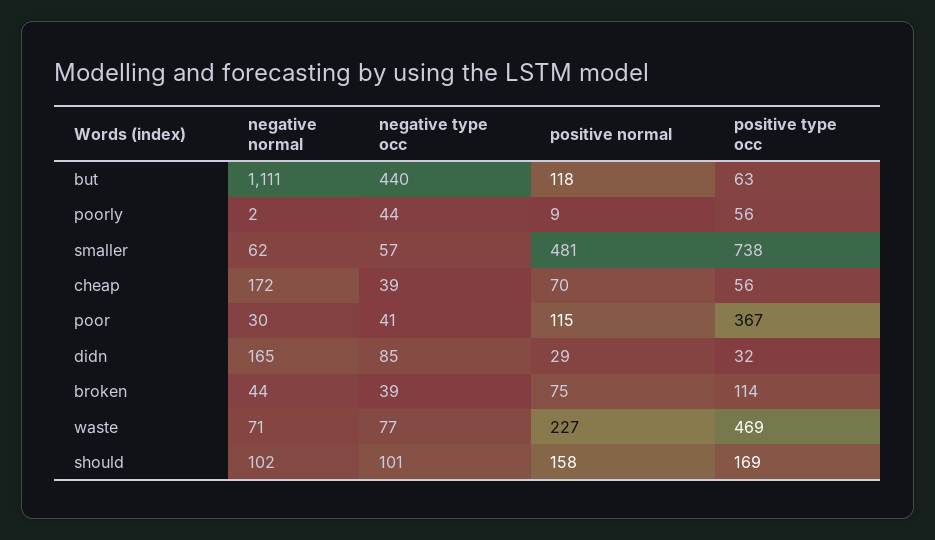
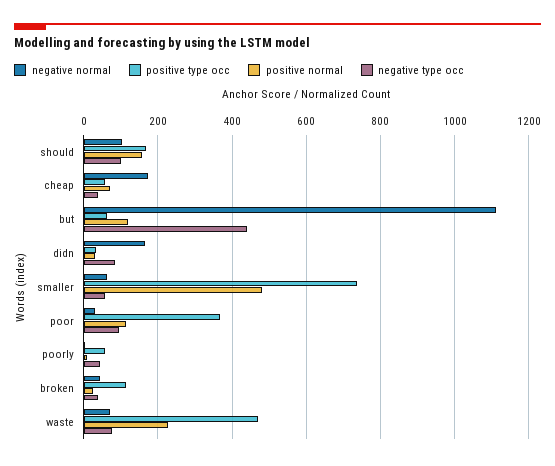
  {
    "negative normal": {
      "but": 1111,
      "poorly": 2,
      "smaller": 62,
      "cheap": 172,
      "poor": 30,
      "didn": 165,
      "broken": 44,
      "waste": 71,
      "should": 102
    },
    "negative type occ": {
      "but": 440,
      "poorly": 44,
      "smaller": 57,
      "cheap": 39,
-     "poor": 41,
+     "poor": 100,
      "didn": 85,
      "broken": 39,
      "waste": 77,
      "should": 101
    },
    "positive normal": {
      "but": 118,
      "poorly": 9,
      "smaller": 481,
      "cheap": 70,
      "poor": 115,
      "didn": 29,
-     "broken": 75,
+     "broken": 20,
      "waste": 227,
      "should": 158
    },
    "positive type occ": {
      "but": 63,
      "poorly": 56,
      "smaller": 738,
      "cheap": 56,
      "poor": 367,
      "didn": 32,
      "broken": 114,
      "waste": 469,
      "should": 169
    }
  }

